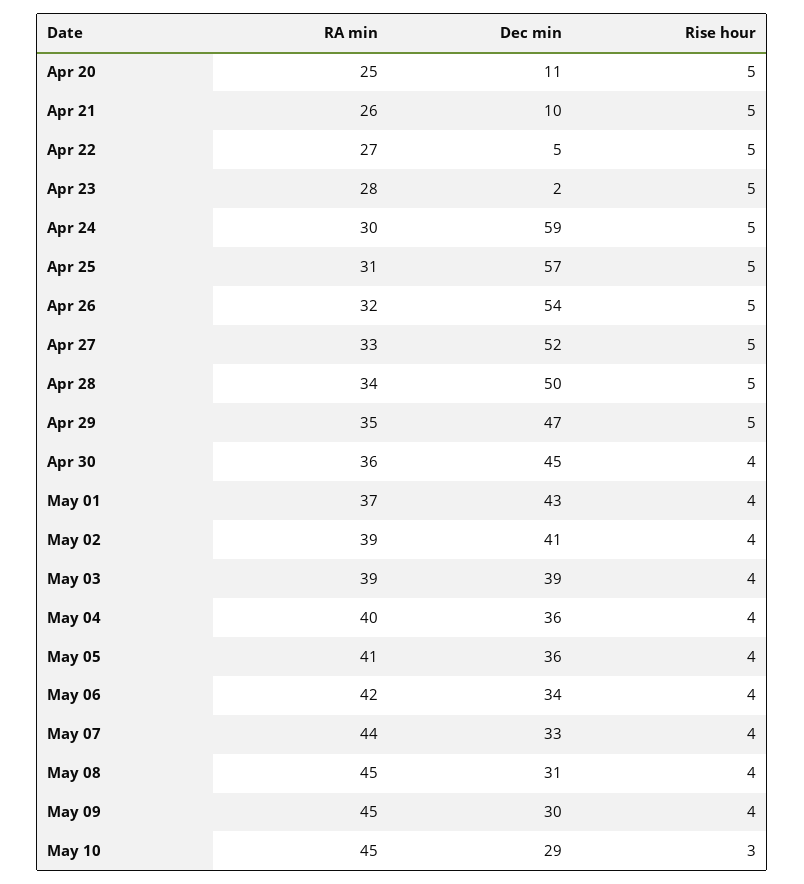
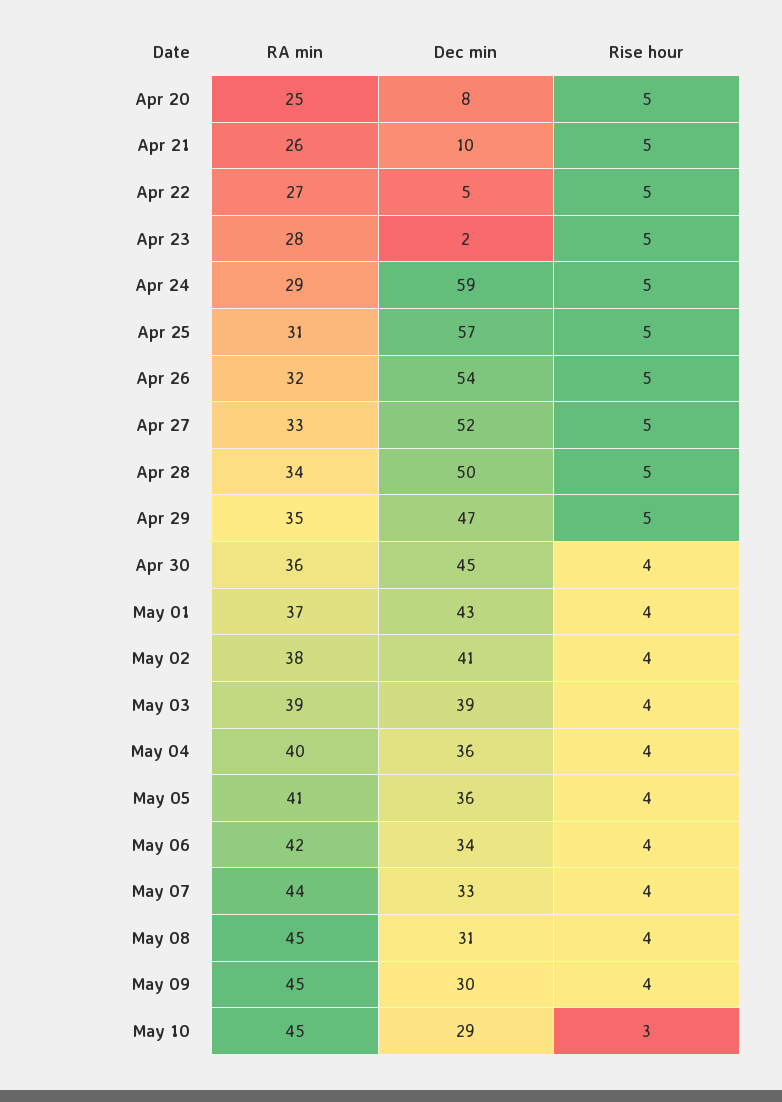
  {
    "RA min": {
      "Apr 20": 25,
      "Apr 21": 26,
      "Apr 22": 27,
      "Apr 23": 28,
-     "Apr 24": 30,
+     "Apr 24": 29,
      "Apr 25": 31,
      "Apr 26": 32,
      "Apr 27": 33,
      "Apr 28": 34,
      "Apr 29": 35,
      "Apr 30": 36,
      "May 01": 37,
-     "May 02": 39,
+     "May 02": 38,
      "May 03": 39,
      "May 04": 40,
      "May 05": 41,
      "May 06": 42,
      "May 07": 44,
      "May 08": 45,
      "May 09": 45,
      "May 10": 45
    },
    "Dec min": {
-     "Apr 20": 11,
+     "Apr 20": 8,
      "Apr 21": 10,
      "Apr 22": 5,
      "Apr 23": 2,
      "Apr 24": 59,
      "Apr 25": 57,
      "Apr 26": 54,
      "Apr 27": 52,
      "Apr 28": 50,
      "Apr 29": 47,
      "Apr 30": 45,
      "May 01": 43,
      "May 02": 41,
      "May 03": 39,
      "May 04": 36,
      "May 05": 36,
      "May 06": 34,
      "May 07": 33,
      "May 08": 31,
      "May 09": 30,
      "May 10": 29
    },
    "Rise hour": {
      "Apr 20": 5,
      "Apr 21": 5,
      "Apr 22": 5,
      "Apr 23": 5,
      "Apr 24": 5,
      "Apr 25": 5,
      "Apr 26": 5,
      "Apr 27": 5,
      "Apr 28": 5,
      "Apr 29": 5,
      "Apr 30": 4,
      "May 01": 4,
      "May 02": 4,
      "May 03": 4,
      "May 04": 4,
      "May 05": 4,
      "May 06": 4,
      "May 07": 4,
      "May 08": 4,
      "May 09": 4,
      "May 10": 3
    }
  }

